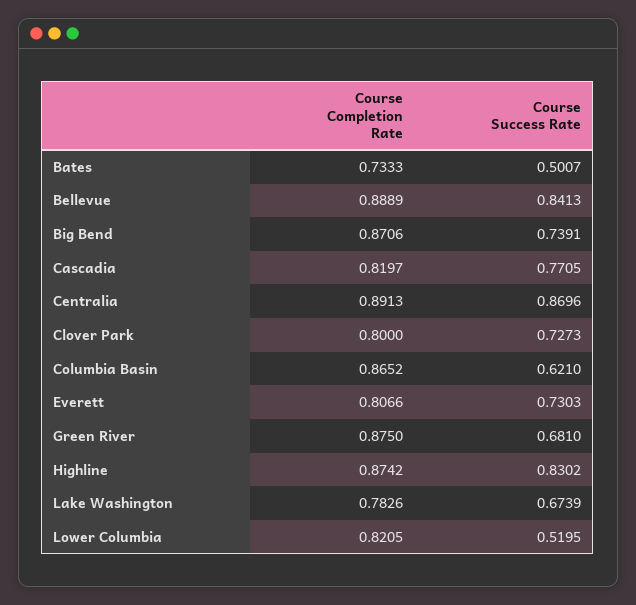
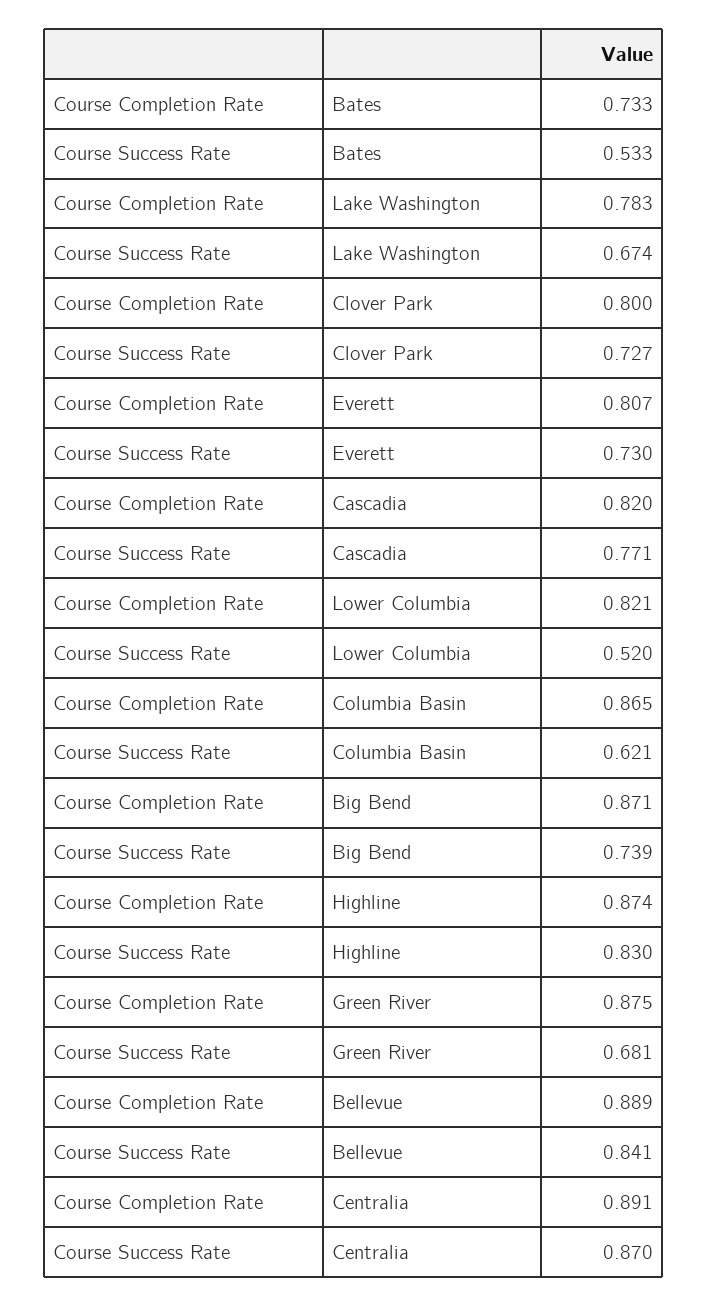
  {
    "Course Completion Rate": {
      "Bates": 0.7333,
      "Bellevue": 0.8889,
      "Big Bend": 0.8706,
      "Cascadia": 0.8197,
      "Centralia": 0.8913,
      "Clover Park": 0.8,
      "Columbia Basin": 0.8652,
      "Everett": 0.8066,
      "Green River": 0.875,
      "Highline": 0.8742,
      "Lake Washington": 0.7826,
      "Lower Columbia": 0.8205
    },
    "Course Success Rate": {
-     "Bates": 0.5007,
+     "Bates": 0.533,
      "Bellevue": 0.8413,
      "Big Bend": 0.7391,
      "Cascadia": 0.7705,
      "Centralia": 0.8696,
      "Clover Park": 0.7273,
      "Columbia Basin": 0.621,
      "Everett": 0.7303,
      "Green River": 0.681,
      "Highline": 0.8302,
      "Lake Washington": 0.6739,
      "Lower Columbia": 0.5195
    }
  }

